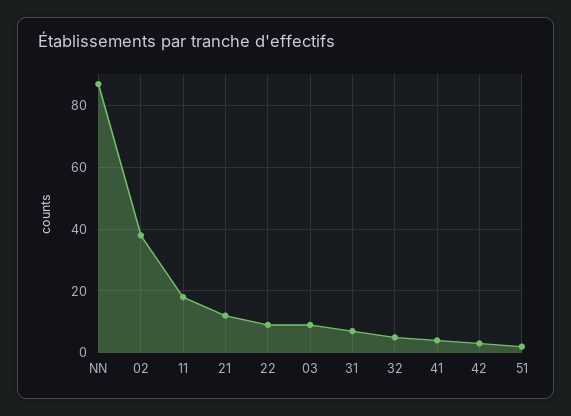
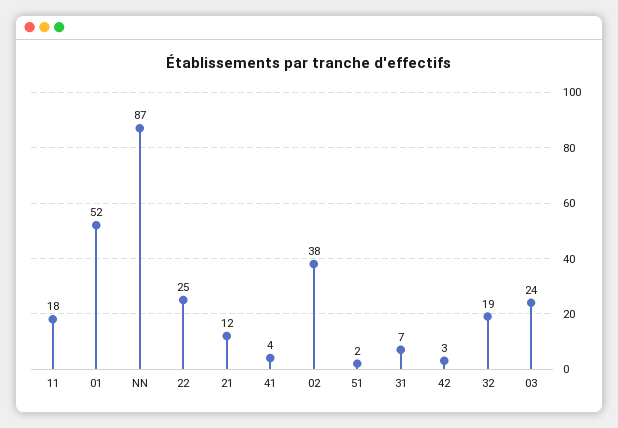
  {
    "NN": 87,
    "02": 38,
    "11": 18,
    "21": 12,
-   "22": 10,
+   "22": 25,
-   "03": 10,
+   "03": 24,
    "31": 7,
-   "32": 5,
+   "32": 19,
    "41": 4,
    "42": 3,
-   "51": 2
+   "51": 2,
+   "01": 52
  }

